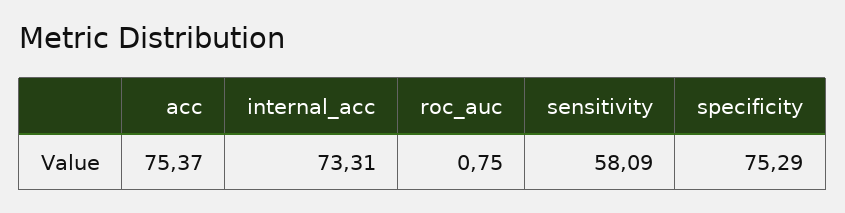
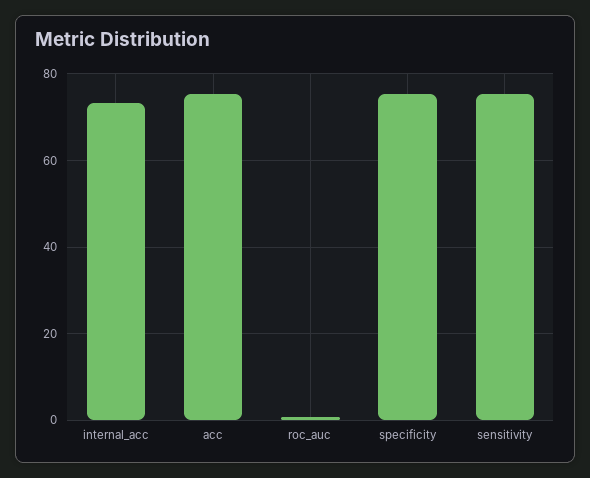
  {
    "acc": 75.37,
    "internal_acc": 73.31,
    "roc_auc": 0.75,
-   "sensitivity": 58.09,
+   "sensitivity": 76,
    "specificity": 75.29
  }

